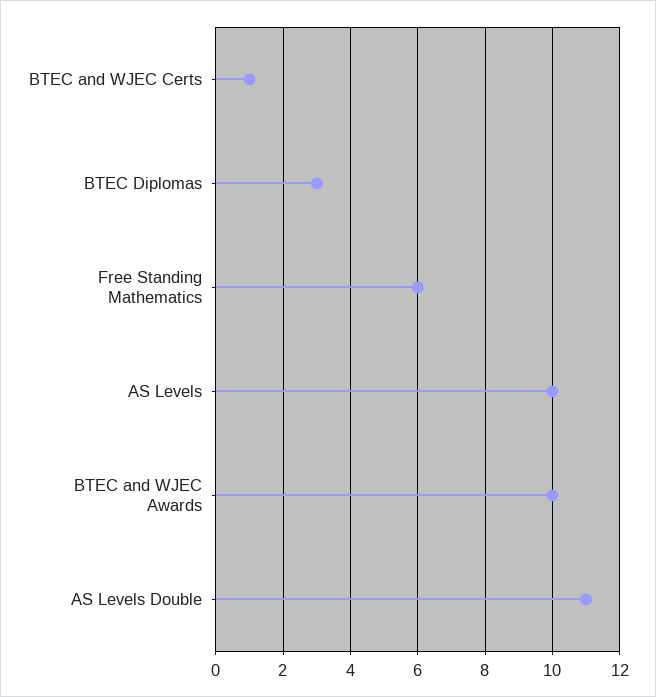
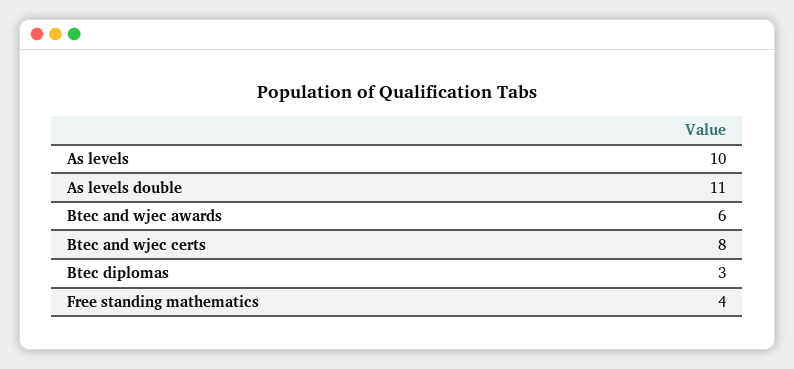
  {
-   "BTEC and WJEC Certs": 1,
+   "BTEC and WJEC Certs": 8,
    "BTEC Diplomas": 3,
-   "Free Standing Mathematics": 6,
+   "Free Standing Mathematics": 4,
    "AS Levels": 10,
-   "BTEC and WJEC Awards": 10,
+   "BTEC and WJEC Awards": 6,
    "AS Levels Double": 11
  }

